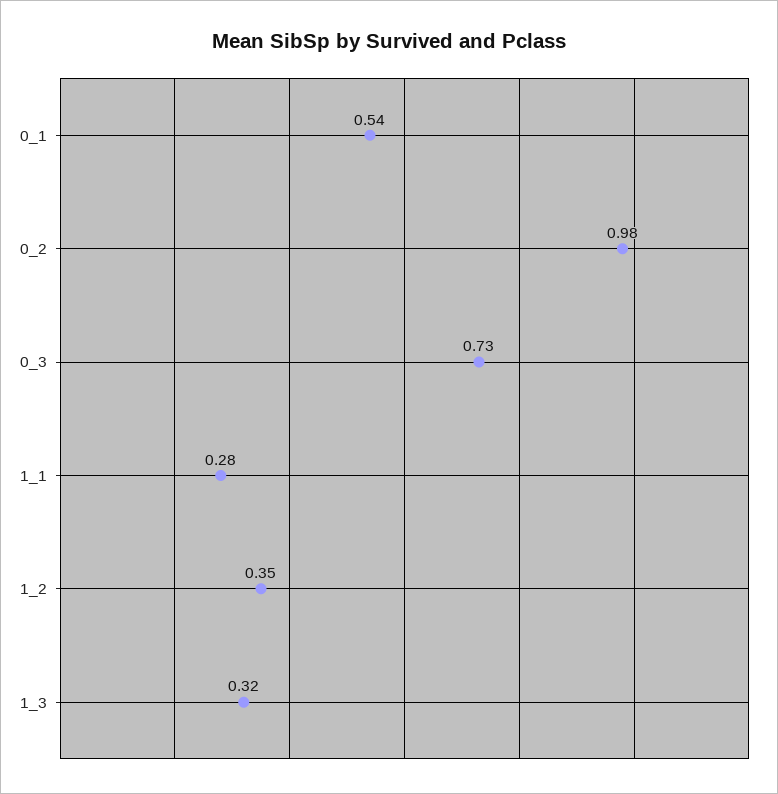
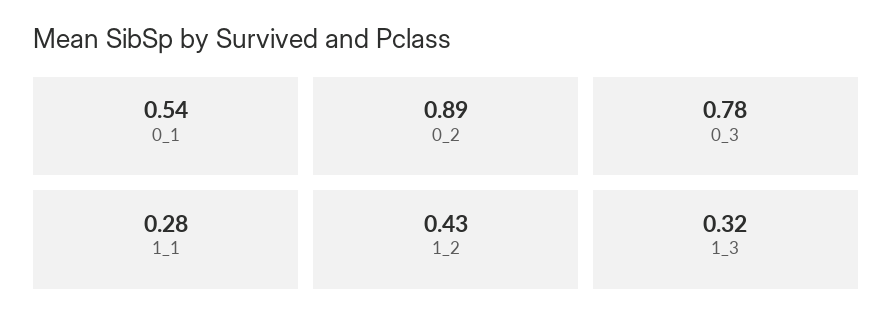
  {
    "0_1": 0.54,
-   "0_2": 0.98,
+   "0_2": 0.89,
-   "0_3": 0.73,
+   "0_3": 0.78,
    "1_1": 0.28,
-   "1_2": 0.35,
+   "1_2": 0.43,
    "1_3": 0.32
  }

